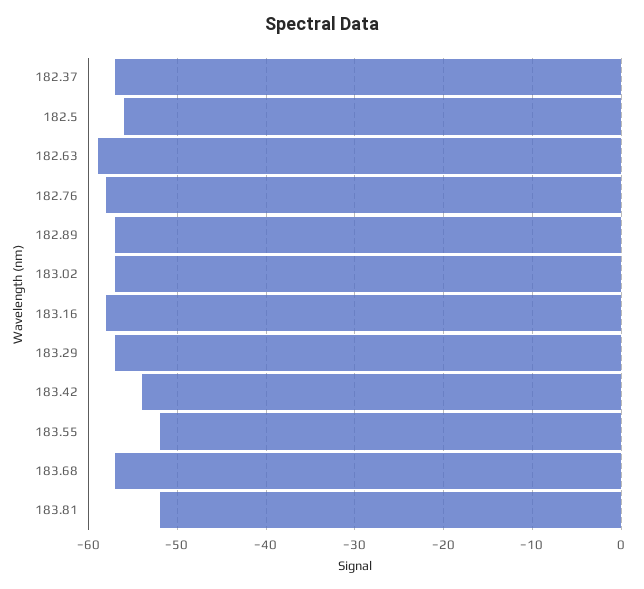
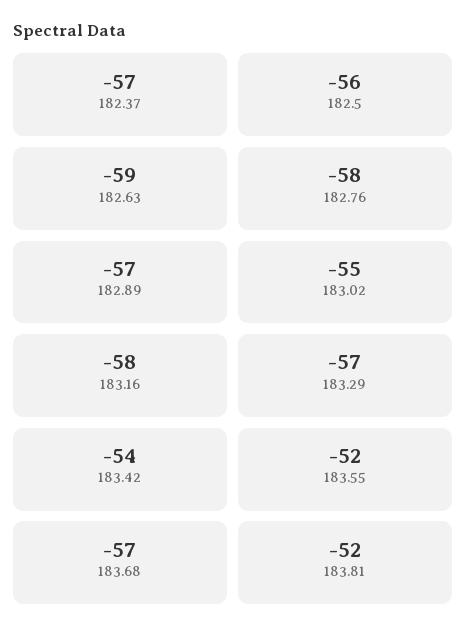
  {
    "182.37": -57,
    "182.5": -56,
    "182.63": -59,
    "182.76": -58,
    "182.89": -57,
-   "183.02": -57,
+   "183.02": -55,
    "183.16": -58,
    "183.29": -57,
    "183.42": -54,
    "183.55": -52,
    "183.68": -57,
    "183.81": -52
  }

